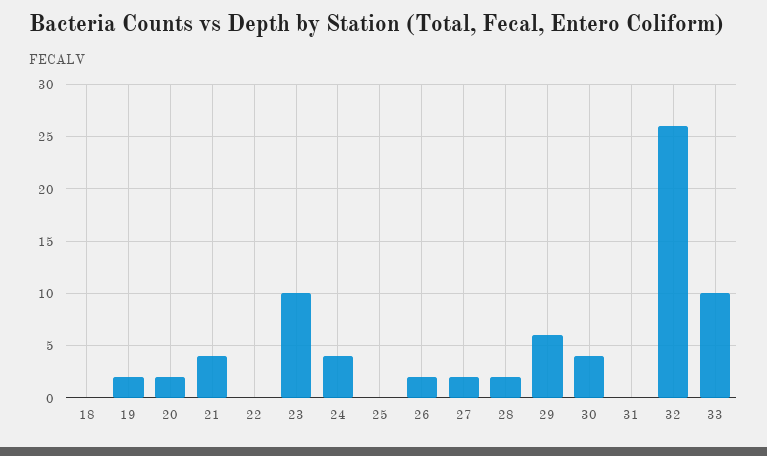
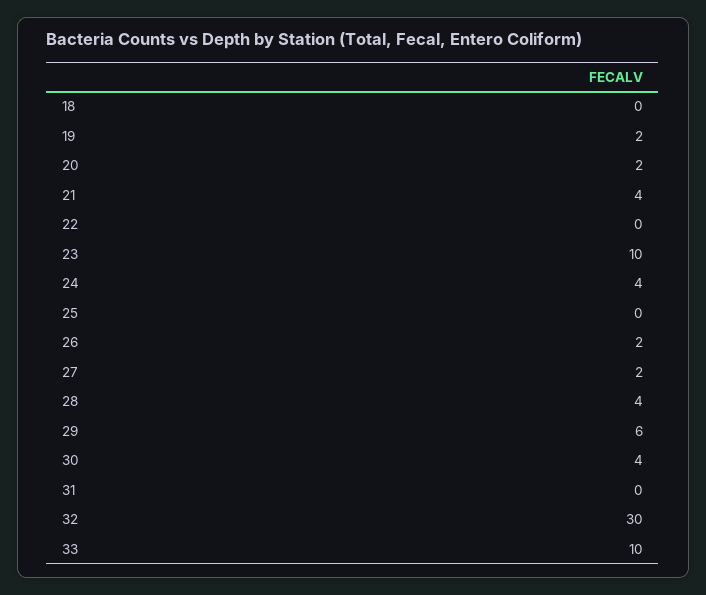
  {
    "18": 0,
    "19": 2,
    "20": 2,
    "21": 4,
    "22": 0,
    "23": 10,
    "24": 4,
    "25": 0,
    "26": 2,
    "27": 2,
-   "28": 2,
+   "28": 4,
    "29": 6,
    "30": 4,
    "31": 0,
-   "32": 26,
+   "32": 30,
    "33": 10
  }

